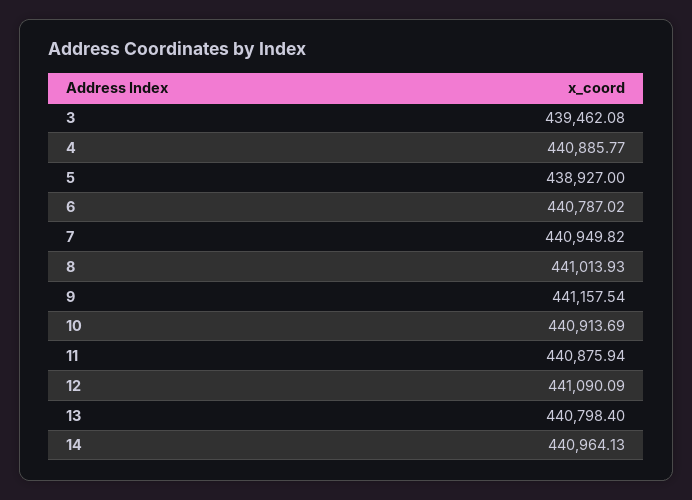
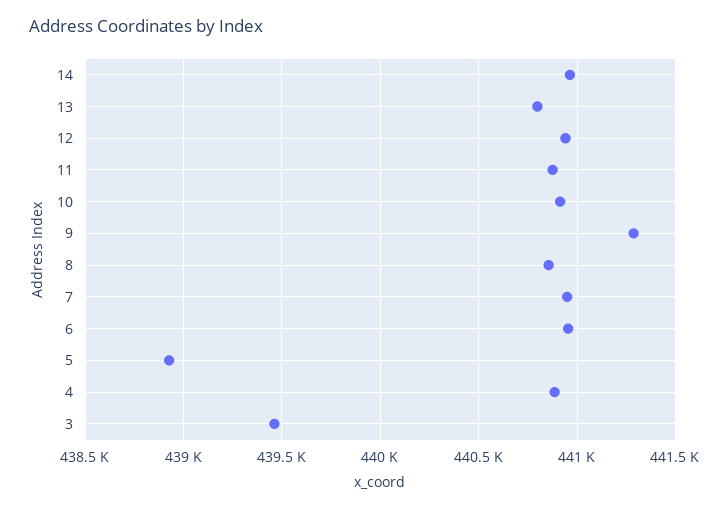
  {
    "3": 439462.08,
    "4": 440885.77,
    "5": 438927,
-   "6": 440787.02,
+   "6": 440950,
    "7": 440949.82,
-   "8": 441013.93,
+   "8": 440850,
-   "9": 441157.54,
+   "9": 441300,
    "10": 440913.69,
    "11": 440875.94,
-   "12": 441090.09,
+   "12": 440950,
    "13": 440798.4,
    "14": 440964.13
  }

